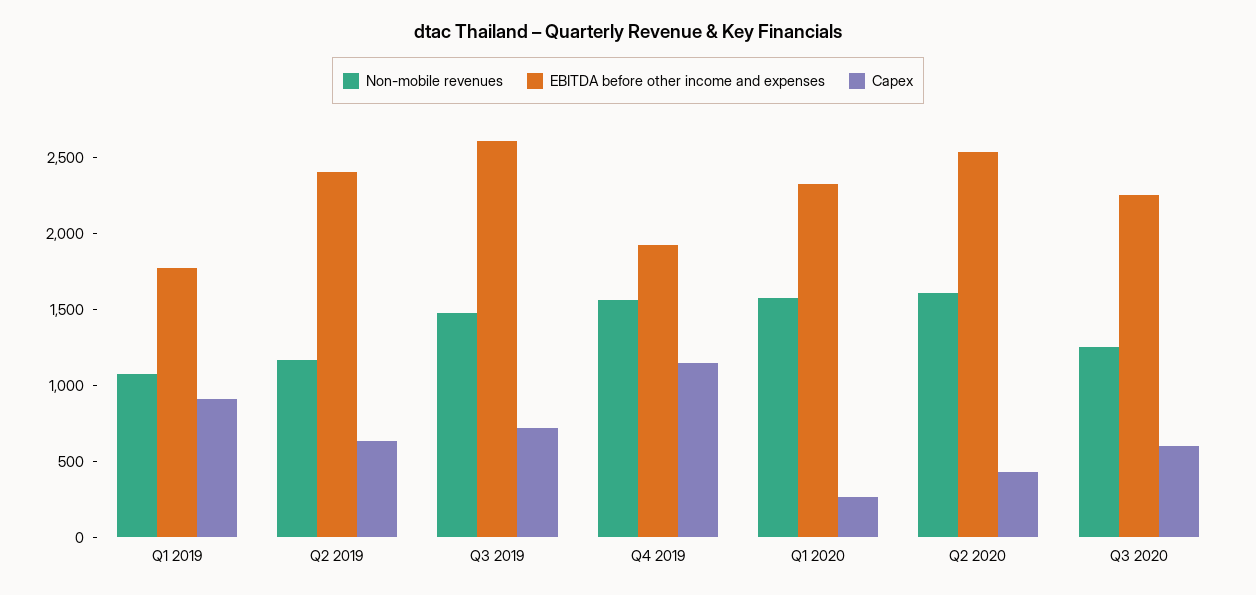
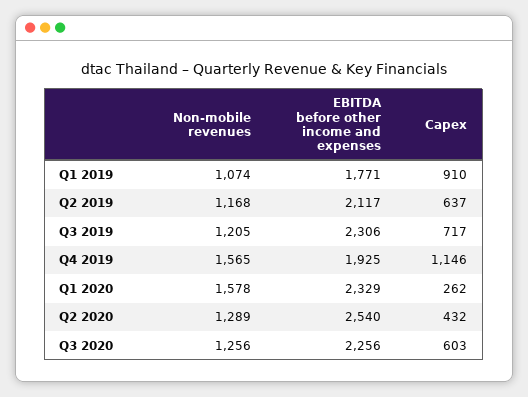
  {
    "Non-mobile revenues": {
      "Q1 2019": 1074,
      "Q2 2019": 1168,
-     "Q3 2019": 1500,
+     "Q3 2019": 1205,
      "Q4 2019": 1565,
      "Q1 2020": 1578,
-     "Q2 2020": 1600,
+     "Q2 2020": 1289,
      "Q3 2020": 1256
    },
    "EBITDA before other income and expenses": {
      "Q1 2019": 1771,
-     "Q2 2019": 2400,
+     "Q2 2019": 2117,
-     "Q3 2019": 2600,
+     "Q3 2019": 2306,
      "Q4 2019": 1925,
      "Q1 2020": 2329,
      "Q2 2020": 2540,
      "Q3 2020": 2256
    },
    "Capex": {
      "Q1 2019": 910,
      "Q2 2019": 637,
      "Q3 2019": 717,
      "Q4 2019": 1146,
      "Q1 2020": 262,
      "Q2 2020": 432,
      "Q3 2020": 603
    }
  }

